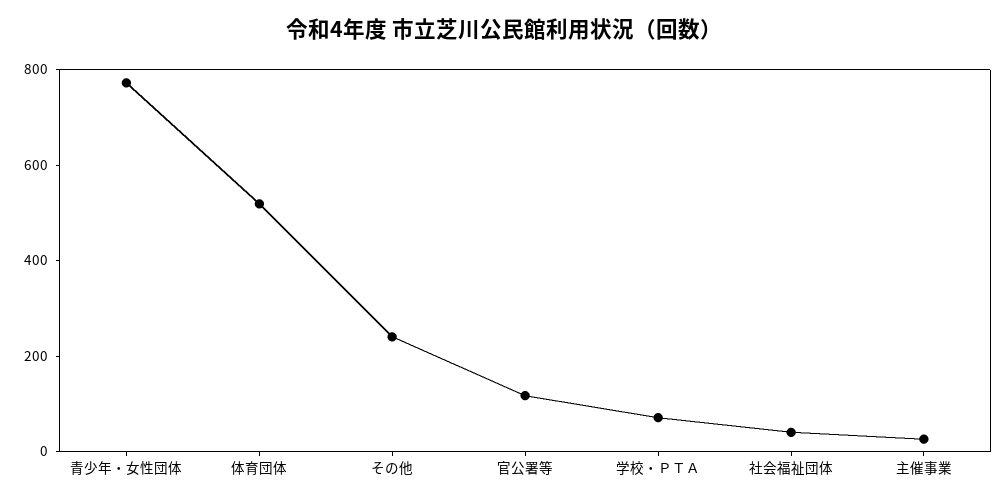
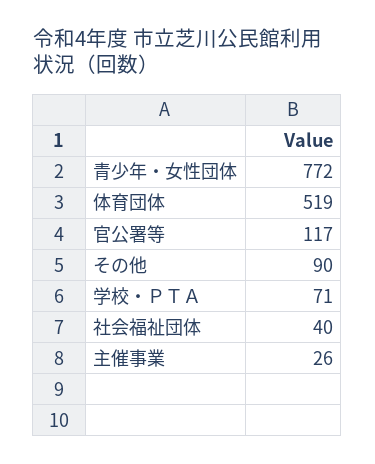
  {
    "青少年・女性団体": 772,
    "体育団体": 519,
-   "その他": 250,
+   "その他": 90,
    "官公署等": 117,
    "学校・ＰＴＡ": 71,
    "社会福祉団体": 40,
    "主催事業": 26
  }

